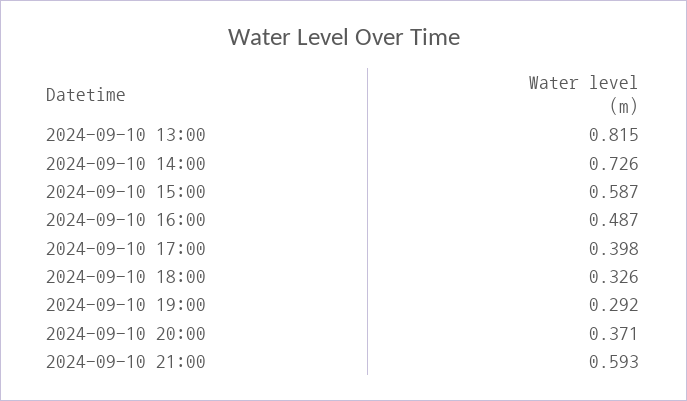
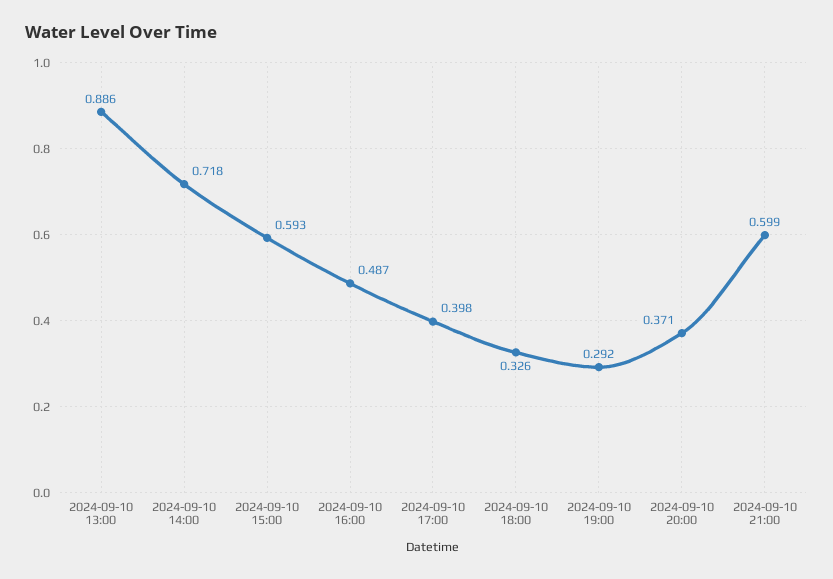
  {
-   "2024-09-10 13:00": 0.815,
+   "2024-09-10 13:00": 0.886,
-   "2024-09-10 14:00": 0.726,
+   "2024-09-10 14:00": 0.718,
-   "2024-09-10 15:00": 0.587,
+   "2024-09-10 15:00": 0.593,
    "2024-09-10 16:00": 0.487,
    "2024-09-10 17:00": 0.398,
    "2024-09-10 18:00": 0.326,
    "2024-09-10 19:00": 0.292,
    "2024-09-10 20:00": 0.371,
-   "2024-09-10 21:00": 0.593
+   "2024-09-10 21:00": 0.599
  }

